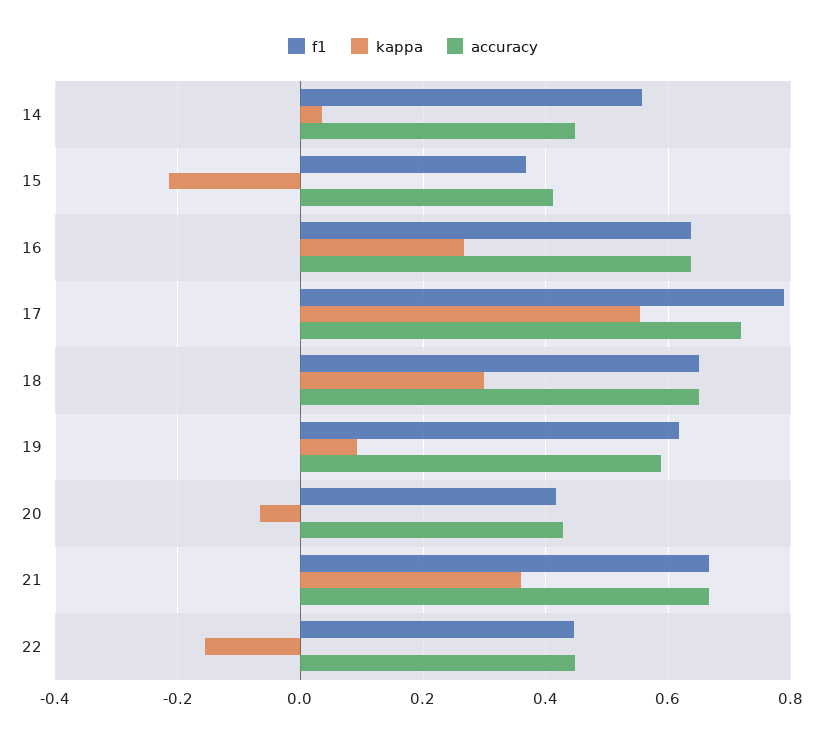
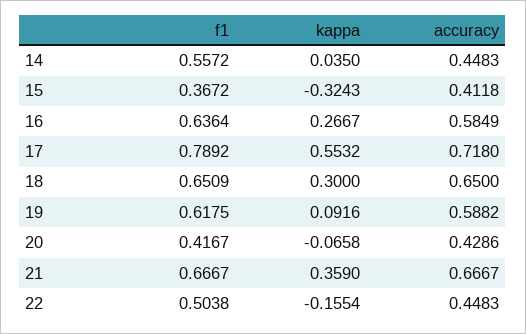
  {
    "f1": {
      "14": 0.5572,
      "15": 0.3672,
      "16": 0.6364,
      "17": 0.7892,
      "18": 0.6509,
      "19": 0.6175,
      "20": 0.4167,
      "21": 0.6667,
-     "22": 0.44
+     "22": 0.5038
    },
    "kappa": {
      "14": 0.035,
-     "15": -0.22,
+     "15": -0.3243,
      "16": 0.2667,
      "17": 0.5532,
      "18": 0.3,
      "19": 0.0916,
      "20": -0.0658,
      "21": 0.359,
      "22": -0.1554
    },
    "accuracy": {
      "14": 0.4483,
      "15": 0.4118,
-     "16": 0.64,
+     "16": 0.5849,
      "17": 0.718,
      "18": 0.65,
      "19": 0.5882,
      "20": 0.4286,
      "21": 0.6667,
      "22": 0.4483
    }
  }

